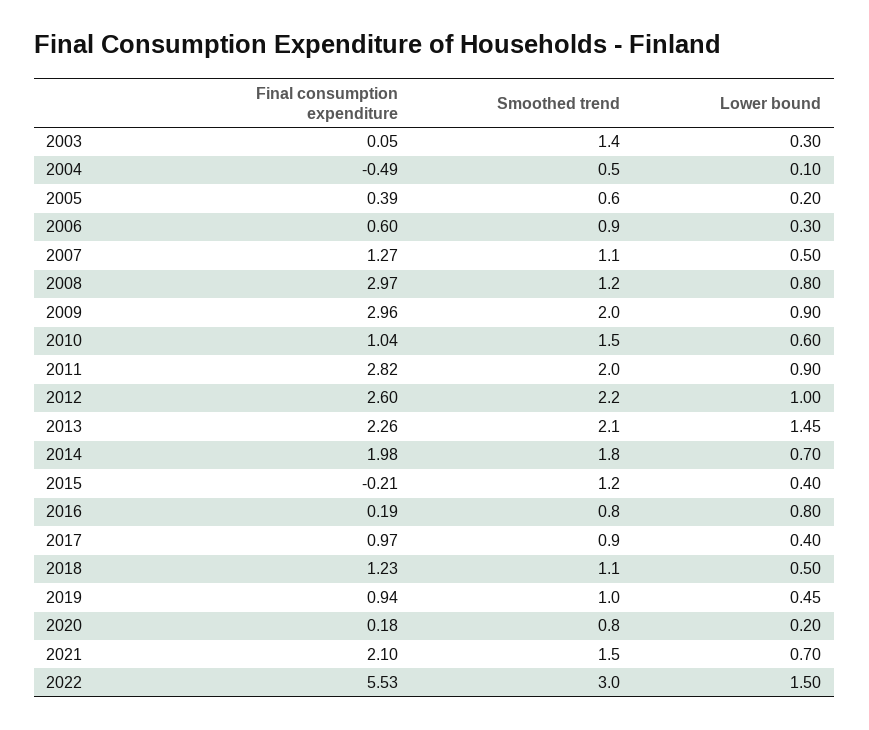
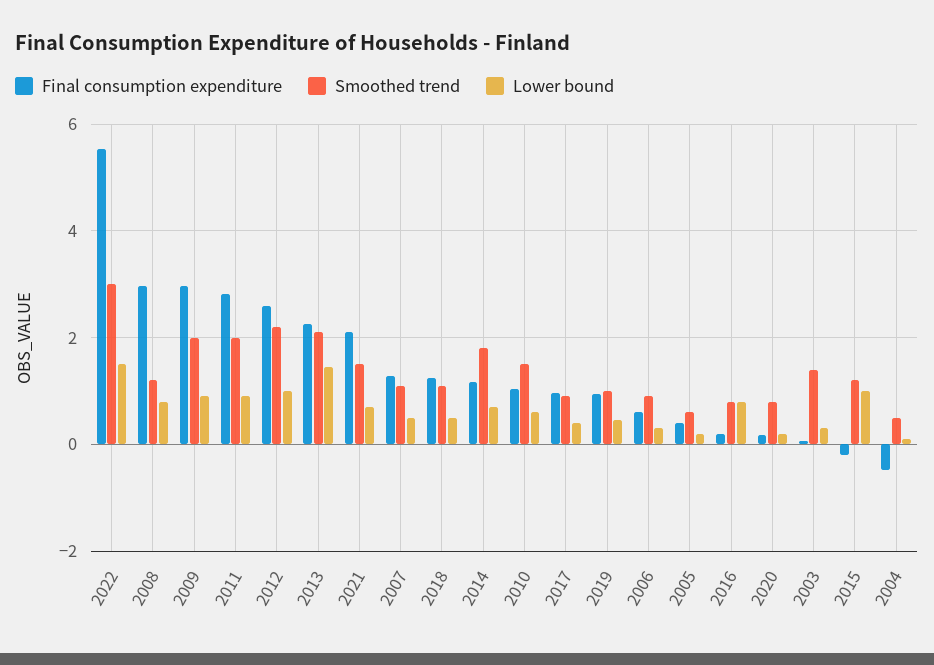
  {
    "Final consumption expenditure": {
      "2003": 0.05,
      "2004": -0.49,
      "2005": 0.39,
      "2006": 0.6,
      "2007": 1.27,
      "2008": 2.97,
      "2009": 2.96,
      "2010": 1.04,
      "2011": 2.82,
      "2012": 2.6,
      "2013": 2.26,
-     "2014": 1.98,
+     "2014": 1.2,
      "2015": -0.21,
      "2016": 0.19,
      "2017": 0.97,
      "2018": 1.23,
      "2019": 0.94,
      "2020": 0.18,
      "2021": 2.1,
      "2022": 5.53
    },
    "Smoothed trend": {
      "2003": 1.4,
      "2004": 0.5,
      "2005": 0.6,
      "2006": 0.9,
      "2007": 1.1,
      "2008": 1.2,
      "2009": 2,
      "2010": 1.5,
      "2011": 2,
      "2012": 2.2,
      "2013": 2.1,
      "2014": 1.8,
      "2015": 1.2,
      "2016": 0.8,
      "2017": 0.9,
      "2018": 1.1,
      "2019": 1,
      "2020": 0.8,
      "2021": 1.5,
      "2022": 3
    },
    "Lower bound": {
      "2003": 0.3,
      "2004": 0.1,
      "2005": 0.2,
      "2006": 0.3,
      "2007": 0.5,
      "2008": 0.8,
      "2009": 0.9,
      "2010": 0.6,
      "2011": 0.9,
      "2012": 1,
      "2013": 1.45,
      "2014": 0.7,
-     "2015": 0.4,
+     "2015": 1,
      "2016": 0.8,
      "2017": 0.4,
      "2018": 0.5,
      "2019": 0.45,
      "2020": 0.2,
      "2021": 0.7,
      "2022": 1.5
    }
  }

